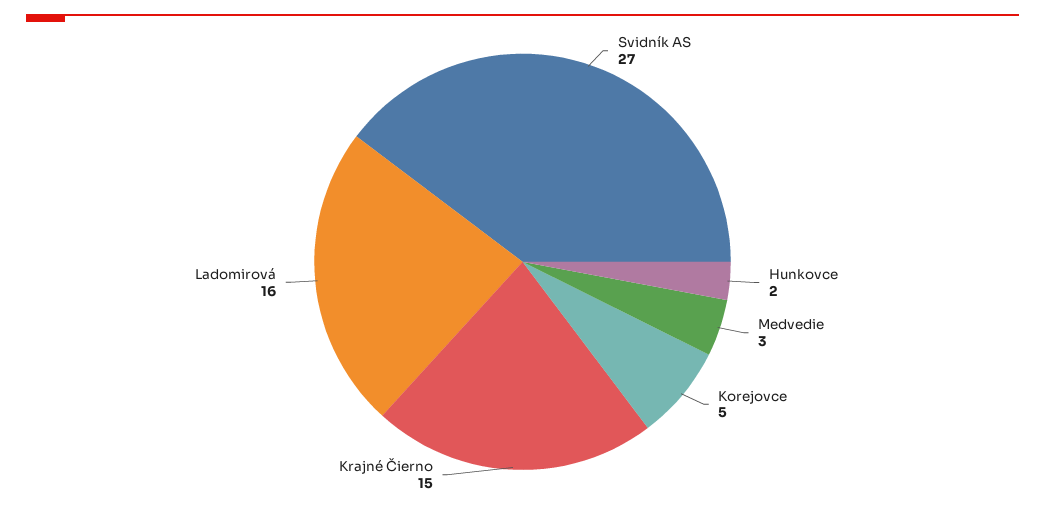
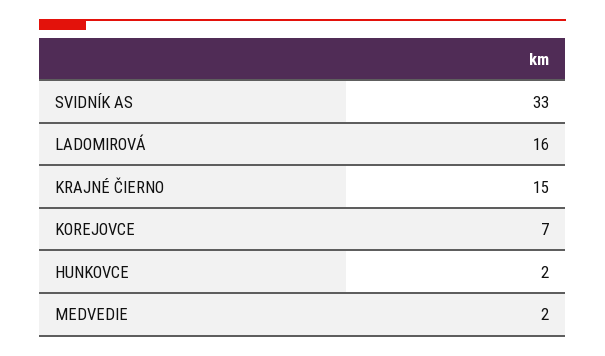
  {
-   "Svidník AS": 27,
+   "Svidník AS": 33,
    "Hunkovce": 2,
-   "Medvedie": 3,
+   "Medvedie": 2,
-   "Korejovce": 5,
+   "Korejovce": 7,
    "Krajné Čierno": 15,
    "Ladomirová": 16
  }

